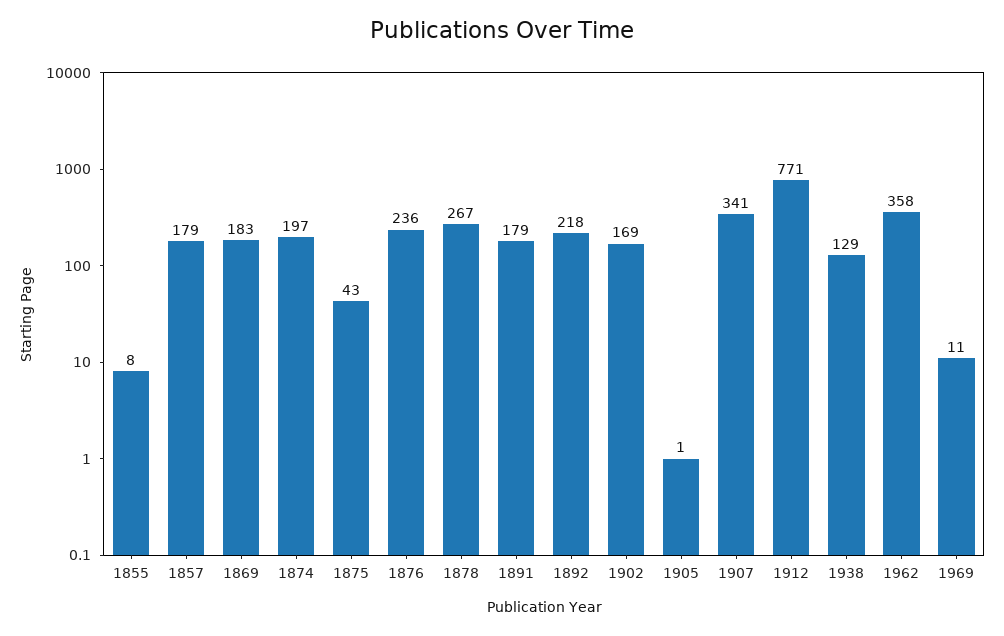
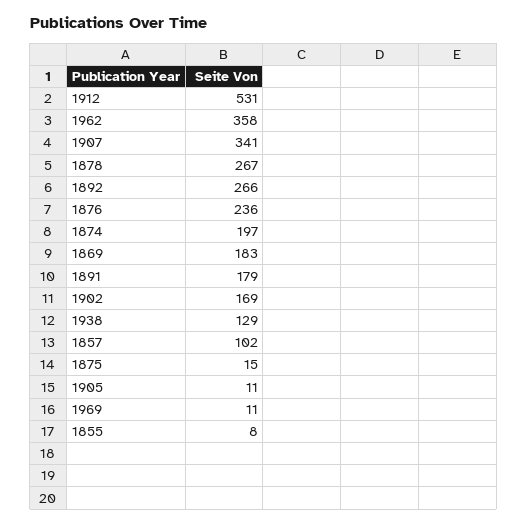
  {
    "1855": 8,
-   "1857": 179,
+   "1857": 102,
    "1869": 183,
    "1874": 197,
-   "1875": 43,
+   "1875": 15,
    "1876": 236,
    "1878": 267,
    "1891": 179,
-   "1892": 218,
+   "1892": 266,
    "1902": 169,
-   "1905": 1,
+   "1905": 11,
    "1907": 341,
-   "1912": 771,
+   "1912": 531,
    "1938": 129,
    "1962": 358,
    "1969": 11
  }

